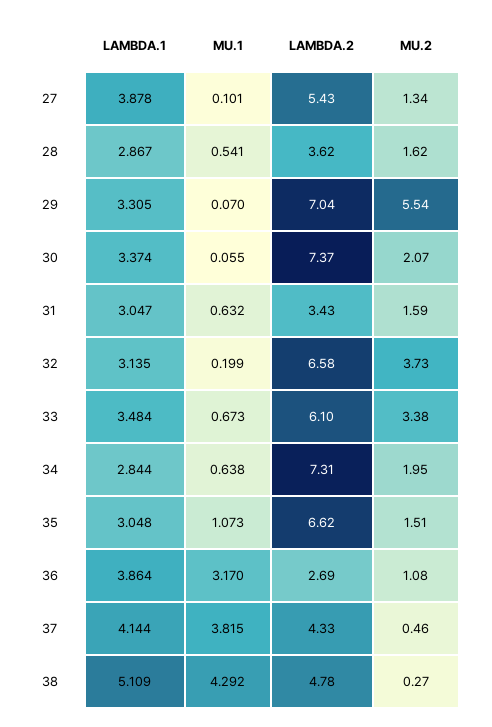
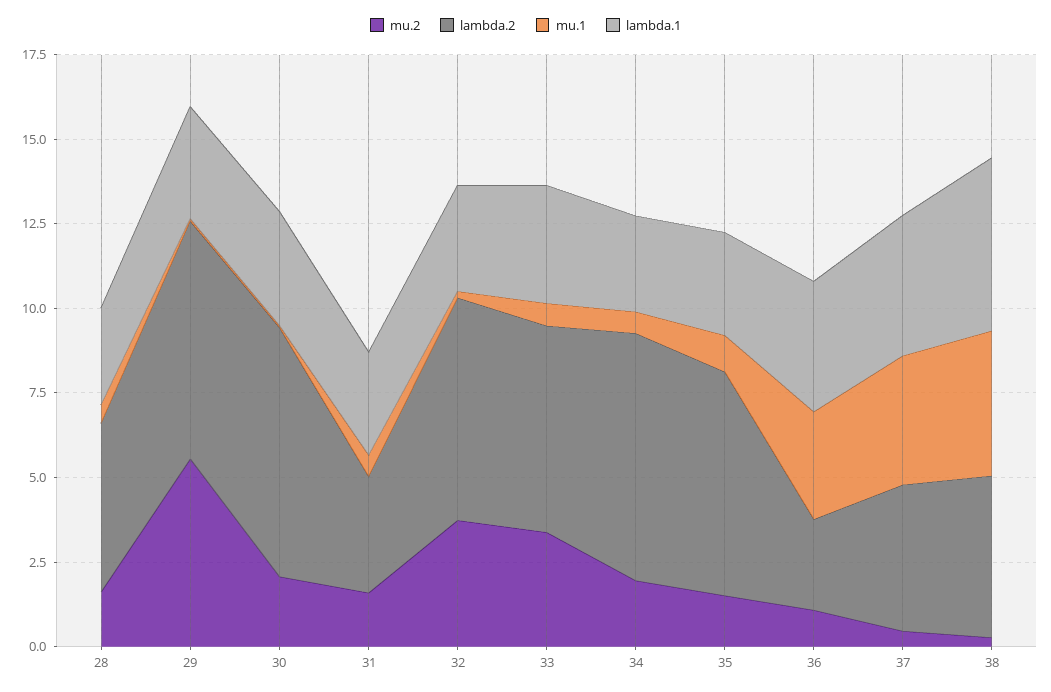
  {
    "LAMBDA.1": {
-     "27": 3.878,
      "28": 2.867,
      "29": 3.305,
      "30": 3.374,
      "31": 3.047,
      "32": 3.135,
      "33": 3.484,
      "34": 2.844,
      "35": 3.048,
      "36": 3.864,
      "37": 4.144,
      "38": 5.109
    },
    "MU.1": {
-     "27": 0.101,
      "28": 0.541,
      "29": 0.07,
      "30": 0.055,
      "31": 0.632,
      "32": 0.199,
      "33": 0.673,
      "34": 0.638,
      "35": 1.073,
      "36": 3.17,
      "37": 3.815,
      "38": 4.292
    },
    "LAMBDA.2": {
-     "27": 5.43,
-     "28": 3.62,
+     "28": 5,
      "29": 7.04,
      "30": 7.37,
      "31": 3.43,
      "32": 6.58,
      "33": 6.1,
      "34": 7.31,
      "35": 6.62,
      "36": 2.69,
      "37": 4.33,
      "38": 4.78
    },
    "MU.2": {
-     "27": 1.34,
      "28": 1.62,
      "29": 5.54,
      "30": 2.07,
      "31": 1.59,
      "32": 3.73,
      "33": 3.38,
      "34": 1.95,
      "35": 1.51,
      "36": 1.08,
      "37": 0.46,
      "38": 0.27
    }
  }

